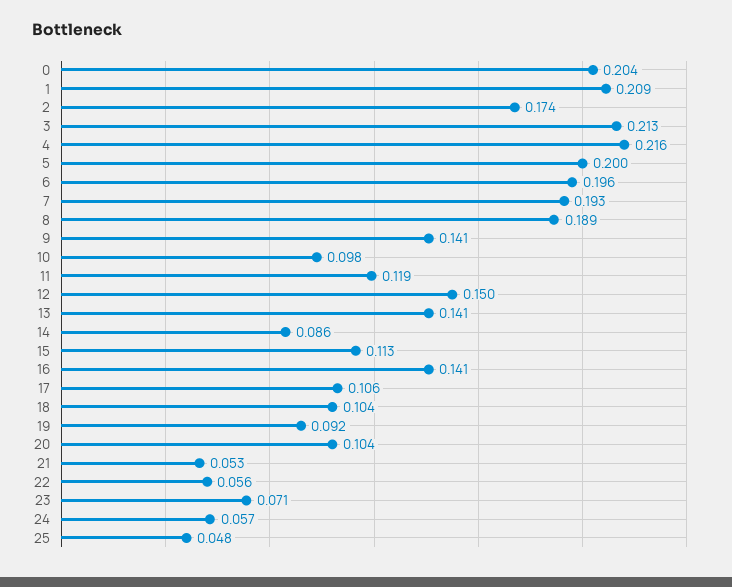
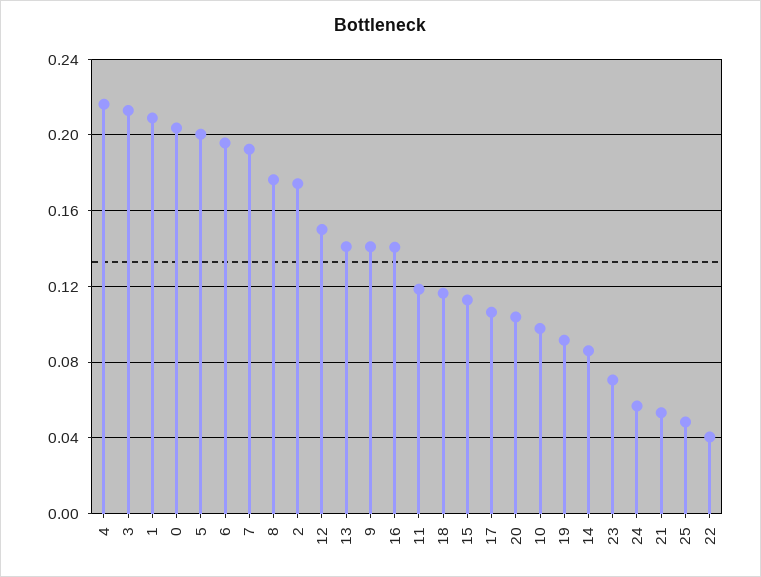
  {
    "0": 0.204,
    "1": 0.209,
    "2": 0.174,
    "3": 0.213,
    "4": 0.216,
    "5": 0.2,
    "6": 0.196,
    "7": 0.193,
-   "8": 0.189,
+   "8": 0.175,
    "9": 0.141,
    "10": 0.098,
    "11": 0.119,
    "12": 0.15,
    "13": 0.141,
    "14": 0.086,
    "15": 0.113,
    "16": 0.141,
    "17": 0.106,
-   "18": 0.104,
+   "18": 0.115,
    "19": 0.092,
    "20": 0.104,
    "21": 0.053,
-   "22": 0.056,
+   "22": 0.04,
    "23": 0.071,
    "24": 0.057,
    "25": 0.048
  }

